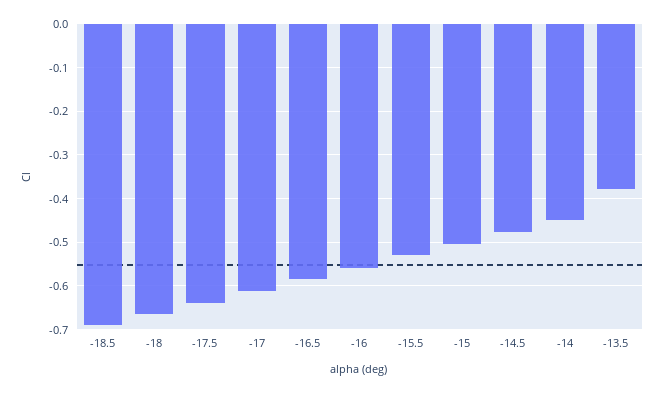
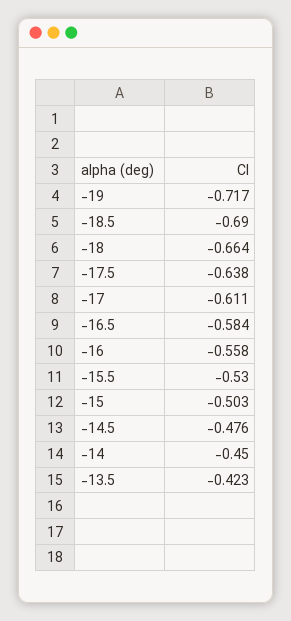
  {
    "-18.5": -0.69,
    "-18": -0.664,
    "-17.5": -0.638,
    "-17": -0.611,
    "-16.5": -0.584,
    "-16": -0.558,
    "-15.5": -0.53,
    "-15": -0.503,
    "-14.5": -0.476,
    "-14": -0.45,
-   "-13.5": -0.38
+   "-13.5": -0.423,
+   "-19": -0.717
  }

